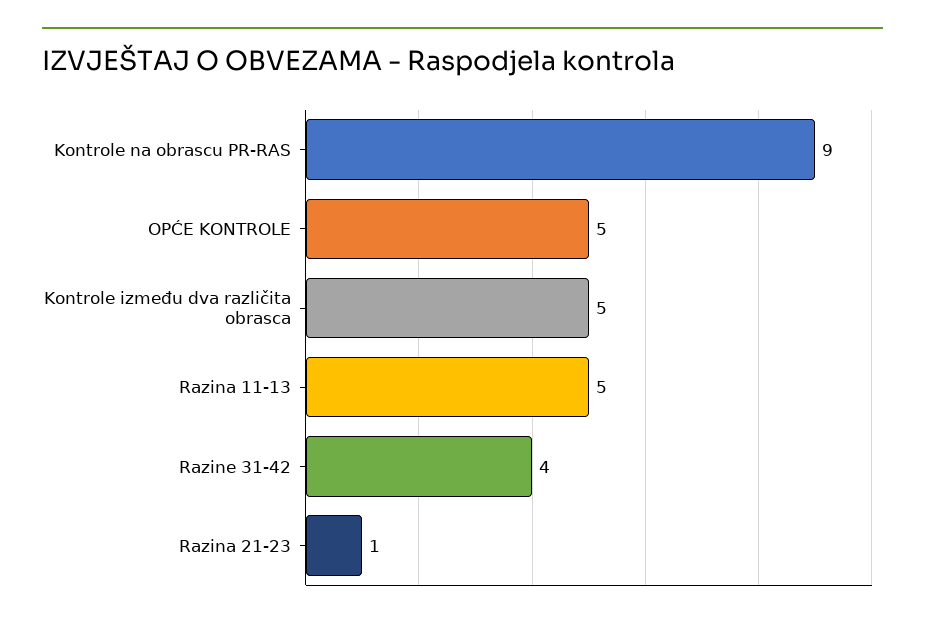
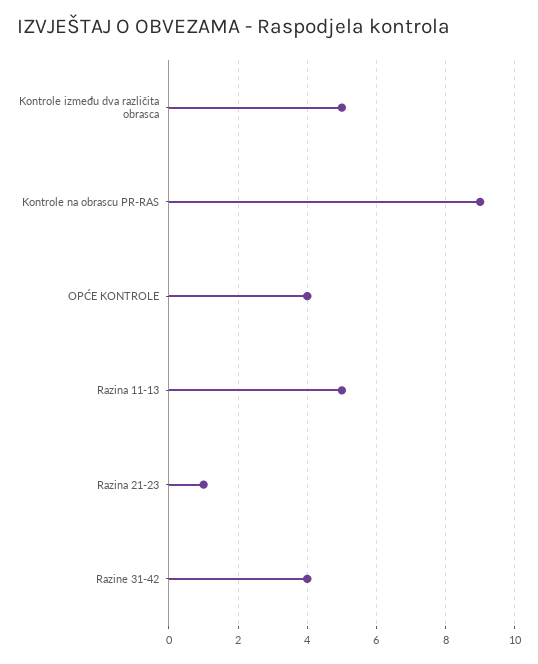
  {
    "Kontrole na obrascu PR-RAS": 9,
-   "OPĆE KONTROLE": 5,
+   "OPĆE KONTROLE": 4,
    "Kontrole između dva različita obrasca": 5,
    "Razina 11-13": 5,
    "Razine 31-42": 4,
    "Razina 21-23": 1
  }

